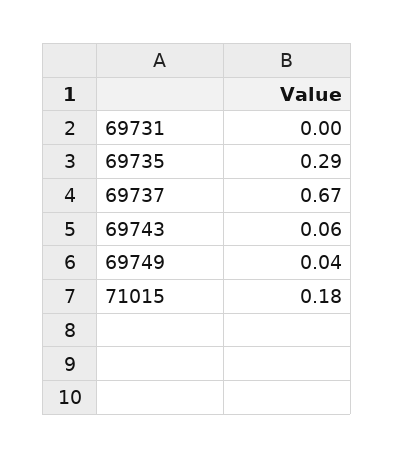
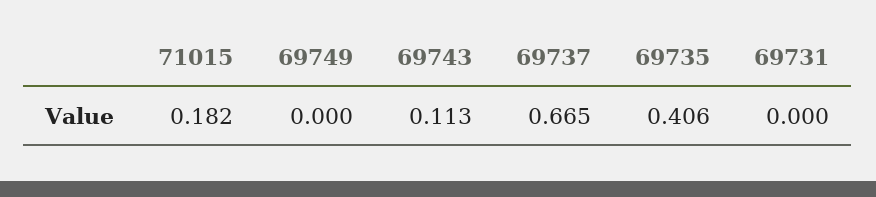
  {
    "69731": 0,
-   "69735": 0.29,
+   "69735": 0.406,
    "69737": 0.665,
-   "69743": 0.06,
+   "69743": 0.113,
-   "69749": 0.04,
+   "69749": 0,
    "71015": 0.182
  }

